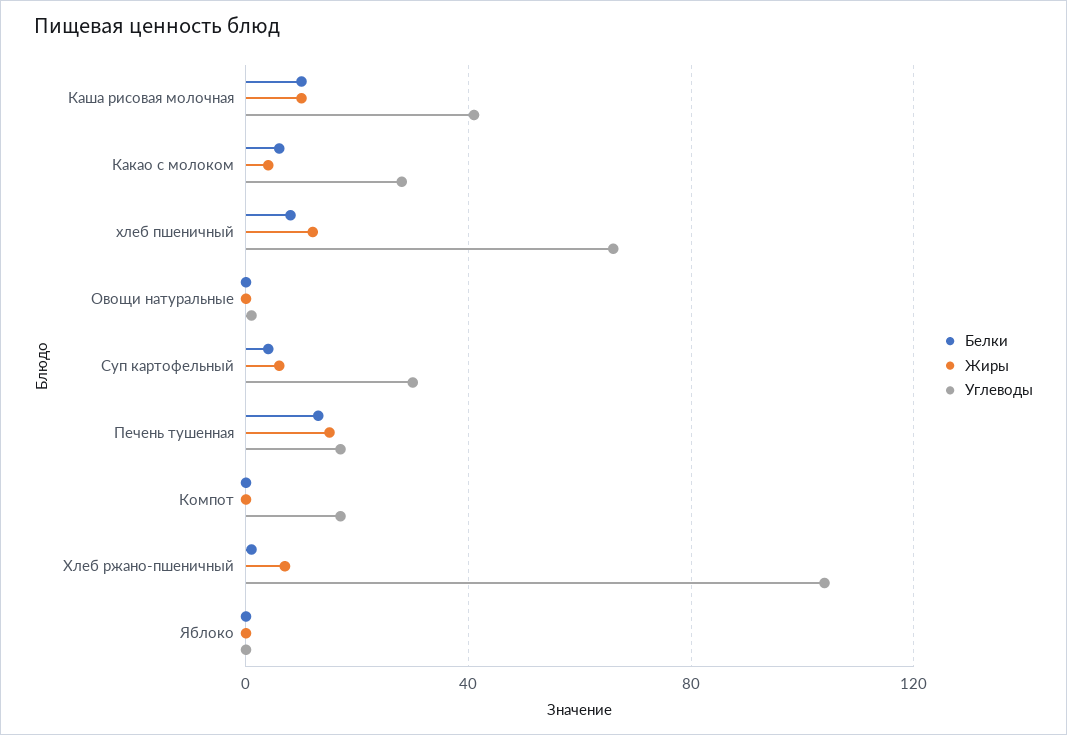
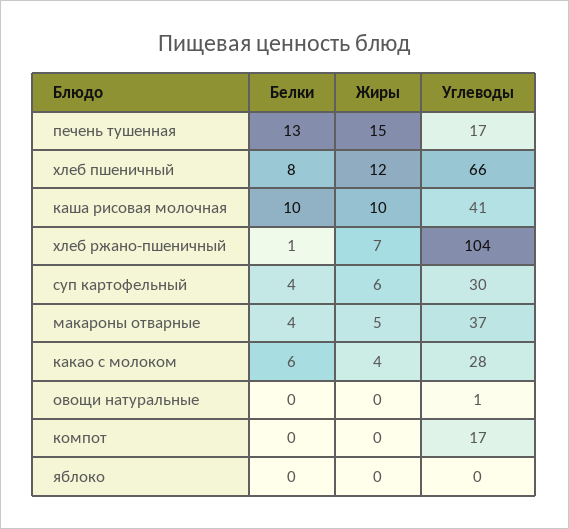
  {
    "Белки": {
      "Каша рисовая молочная": 10,
      "Какао с молоком": 6,
      "хлеб пшеничный": 8,
      "Овощи натуральные": 0,
      "Суп картофельный": 4,
      "Печень тушенная": 13,
      "Компот": 0,
      "Хлеб ржано-пшеничный": 1,
-     "Яблоко": 0
+     "Яблоко": 0,
+     "макароны отварные": 4
    },
    "Жиры": {
      "Каша рисовая молочная": 10,
      "Какао с молоком": 4,
      "хлеб пшеничный": 12,
      "Овощи натуральные": 0,
      "Суп картофельный": 6,
      "Печень тушенная": 15,
      "Компот": 0,
      "Хлеб ржано-пшеничный": 7,
-     "Яблоко": 0
+     "Яблоко": 0,
+     "макароны отварные": 5
    },
    "Углеводы": {
      "Каша рисовая молочная": 41,
      "Какао с молоком": 28,
      "хлеб пшеничный": 66,
      "Овощи натуральные": 1,
      "Суп картофельный": 30,
      "Печень тушенная": 17,
      "Компот": 17,
      "Хлеб ржано-пшеничный": 104,
-     "Яблоко": 0
+     "Яблоко": 0,
+     "макароны отварные": 37
    }
  }

